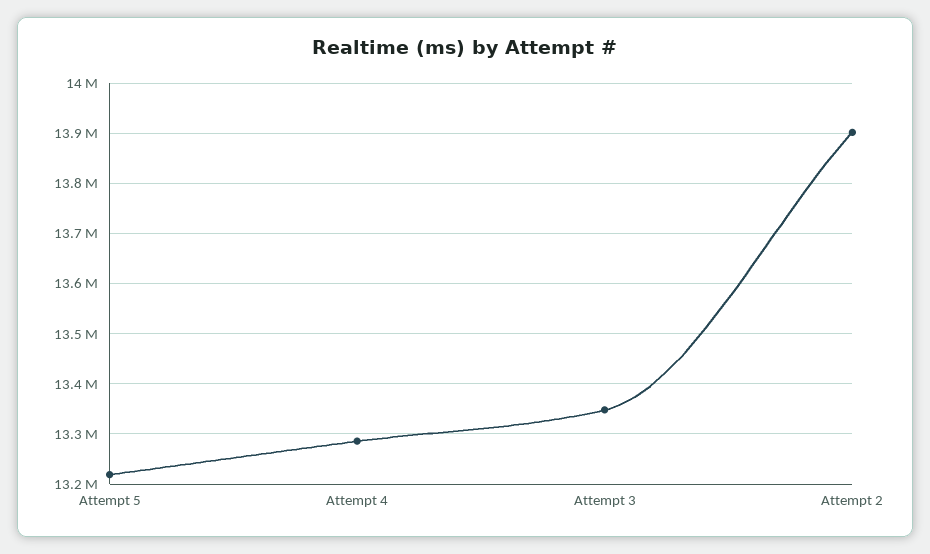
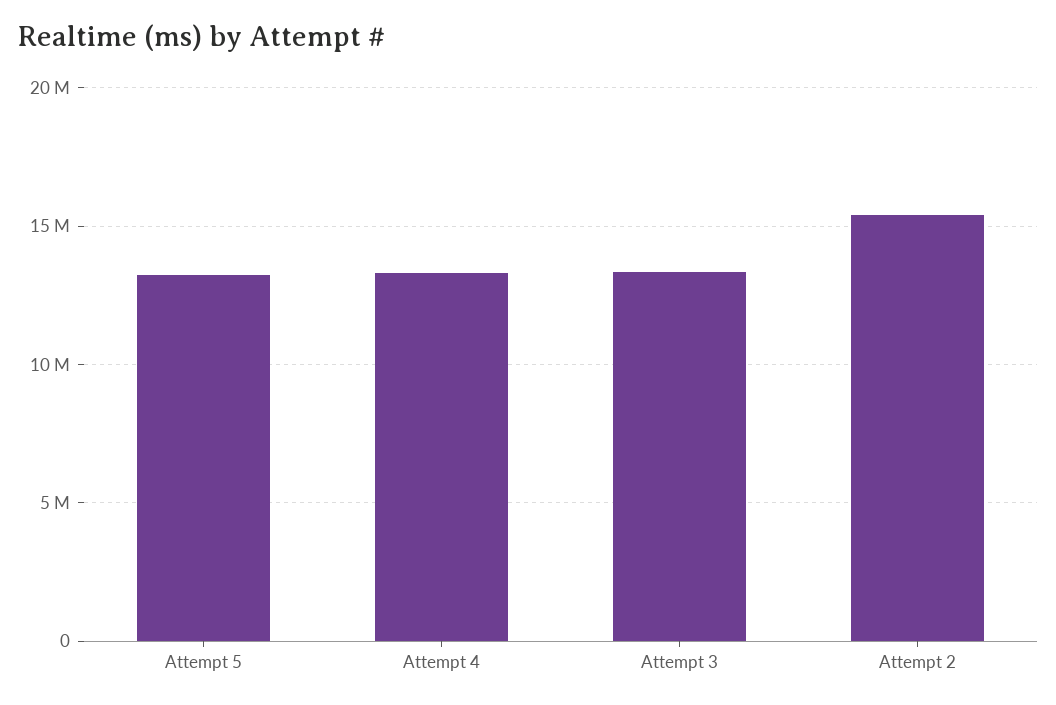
  {
    "Attempt 5": 13220000,
    "Attempt 4": 13280000,
    "Attempt 3": 13340000,
-   "Attempt 2": 13900000
+   "Attempt 2": 15500000
  }

